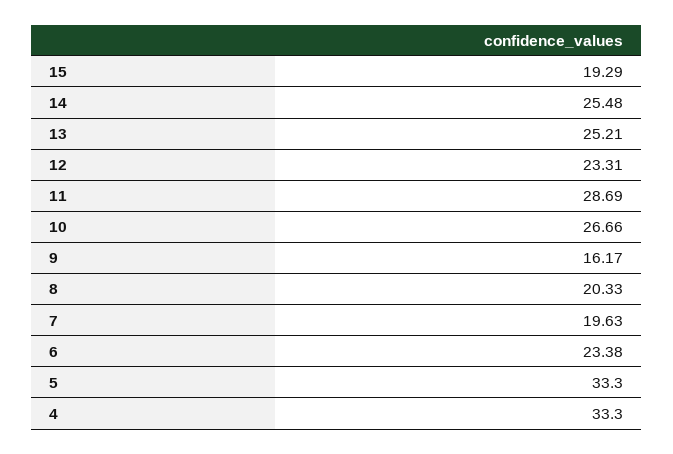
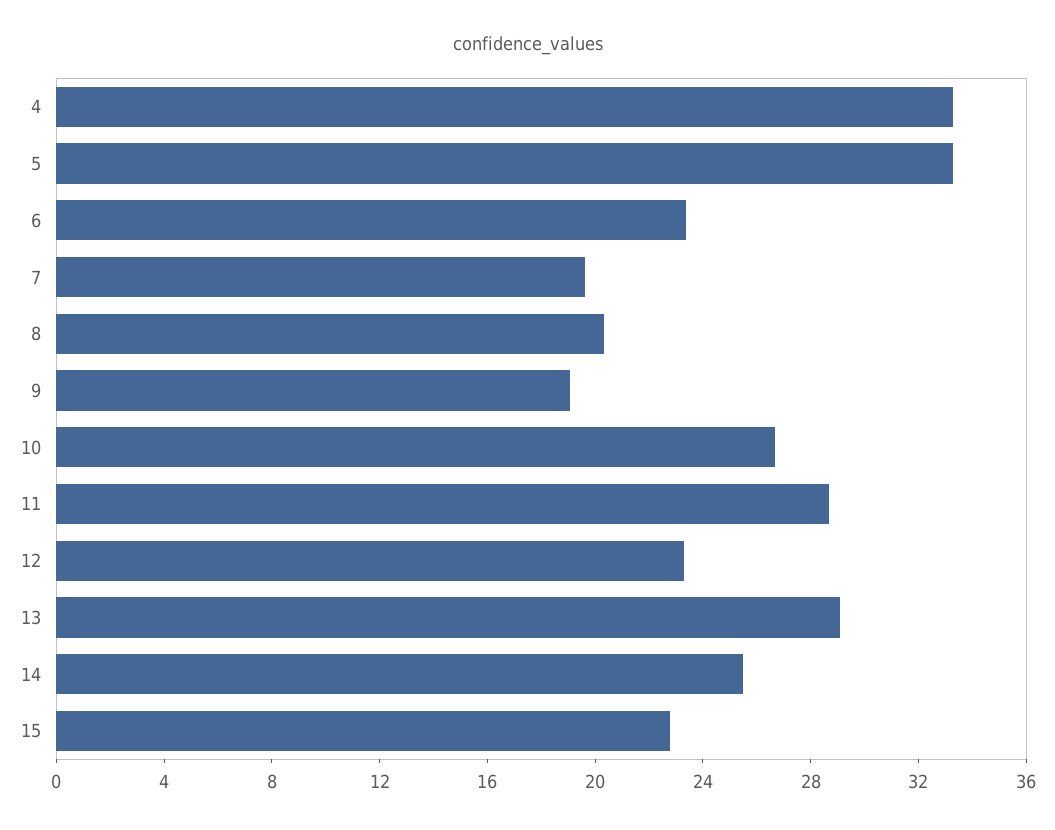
  {
-   "15": 19.29,
+   "15": 23,
    "14": 25.48,
-   "13": 25.21,
+   "13": 29,
    "12": 23.31,
    "11": 28.69,
    "10": 26.66,
-   "9": 16.17,
+   "9": 19,
    "8": 20.33,
    "7": 19.63,
    "6": 23.38,
    "5": 33.3,
    "4": 33.3
  }

